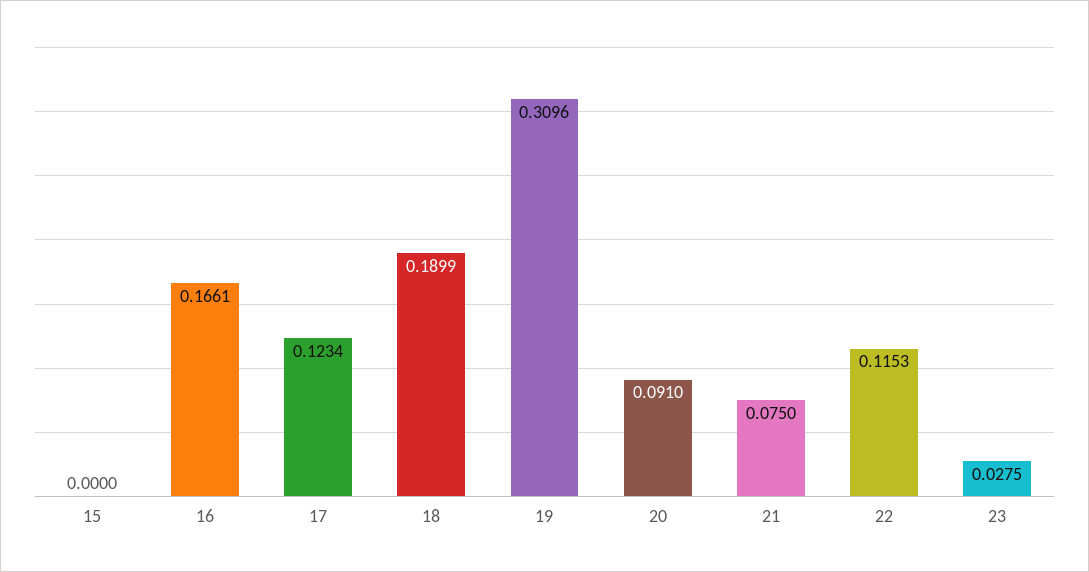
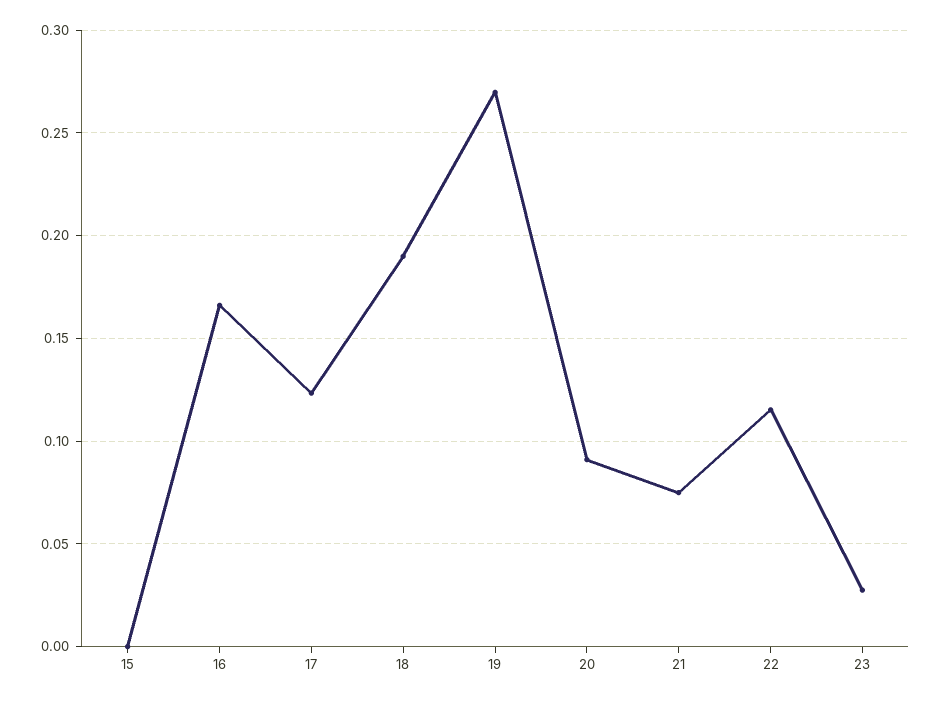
  {
    "15": 0,
    "16": 0.1661,
    "17": 0.1234,
    "18": 0.1899,
-   "19": 0.3096,
+   "19": 0.27,
    "20": 0.091,
    "21": 0.075,
    "22": 0.1153,
    "23": 0.0275
  }

